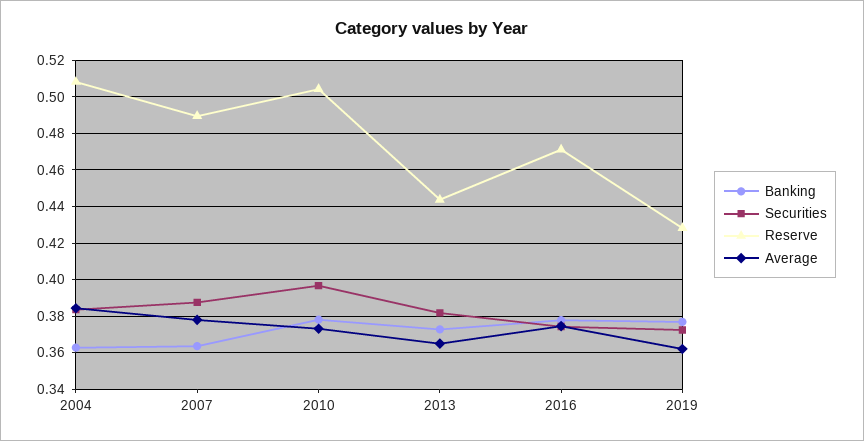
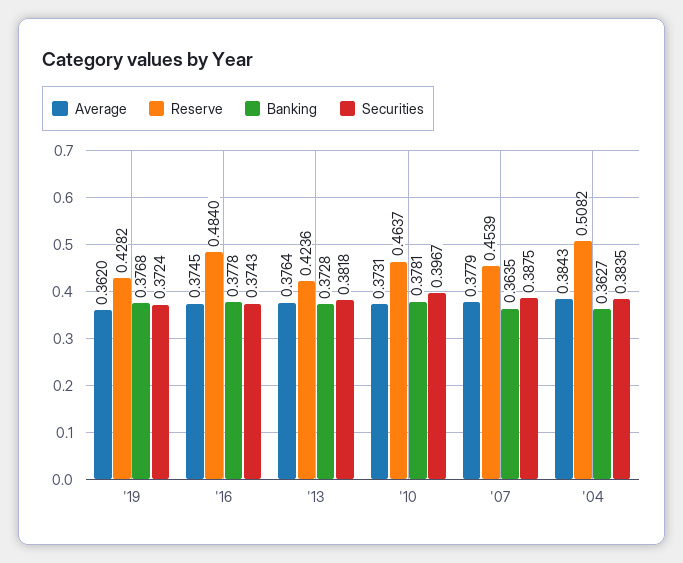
  {
    "Banking": {
      "2004": 0.3627,
      "2007": 0.3635,
      "2010": 0.3781,
      "2013": 0.3728,
      "2016": 0.3778,
      "2019": 0.3768
    },
    "Securities": {
      "2004": 0.3835,
      "2007": 0.3875,
      "2010": 0.3967,
      "2013": 0.3818,
      "2016": 0.3743,
      "2019": 0.3724
    },
    "Reserve": {
      "2004": 0.5082,
-     "2007": 0.49,
+     "2007": 0.4539,
-     "2010": 0.505,
+     "2010": 0.4637,
-     "2013": 0.445,
+     "2013": 0.4236,
-     "2016": 0.47,
+     "2016": 0.484,
      "2019": 0.4282
    },
    "Average": {
      "2004": 0.3843,
      "2007": 0.3779,
      "2010": 0.3731,
-     "2013": 0.365,
+     "2013": 0.3764,
      "2016": 0.3745,
      "2019": 0.362
    }
  }

